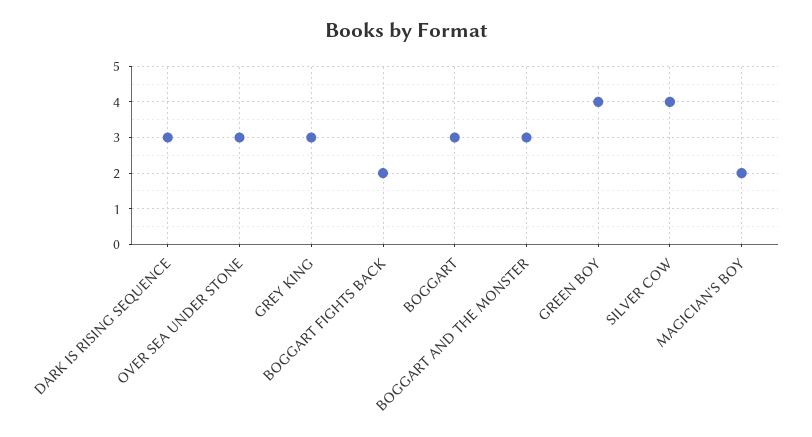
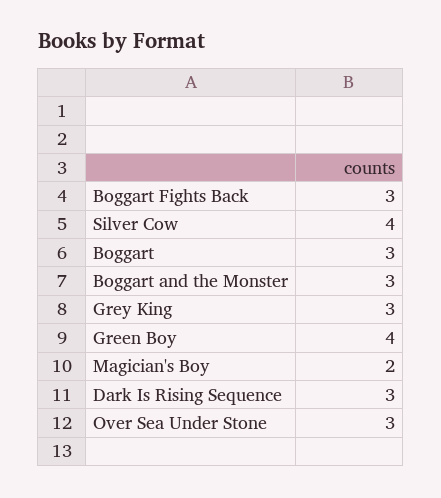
  {
    "DARK IS RISING SEQUENCE": 3,
    "OVER SEA UNDER STONE": 3,
    "GREY KING": 3,
-   "BOGGART FIGHTS BACK": 2,
+   "BOGGART FIGHTS BACK": 3,
    "BOGGART": 3,
    "BOGGART AND THE MONSTER": 3,
    "GREEN BOY": 4,
    "SILVER COW": 4,
    "MAGICIAN'S BOY": 2
  }

